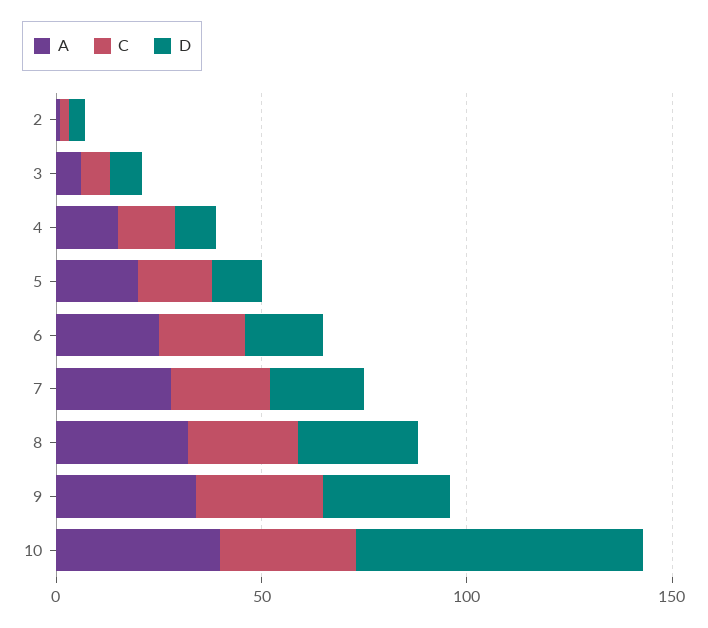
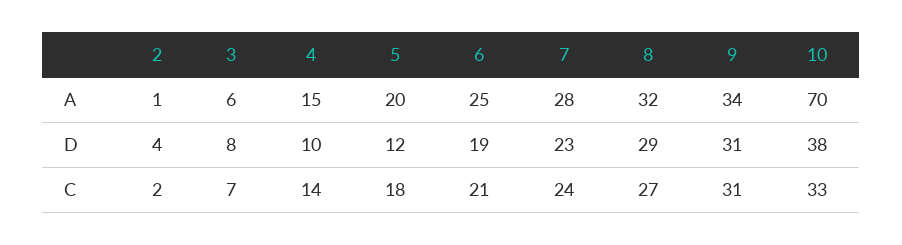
  {
    "A": {
      "2": 1,
      "3": 6,
      "4": 15,
      "5": 20,
      "6": 25,
      "7": 28,
      "8": 32,
      "9": 34,
-     "10": 40
+     "10": 70
    },
    "C": {
      "2": 2,
      "3": 7,
      "4": 14,
      "5": 18,
      "6": 21,
      "7": 24,
      "8": 27,
      "9": 31,
      "10": 33
    },
    "D": {
      "2": 4,
      "3": 8,
      "4": 10,
      "5": 12,
      "6": 19,
      "7": 23,
      "8": 29,
      "9": 31,
-     "10": 70
+     "10": 38
    }
  }

